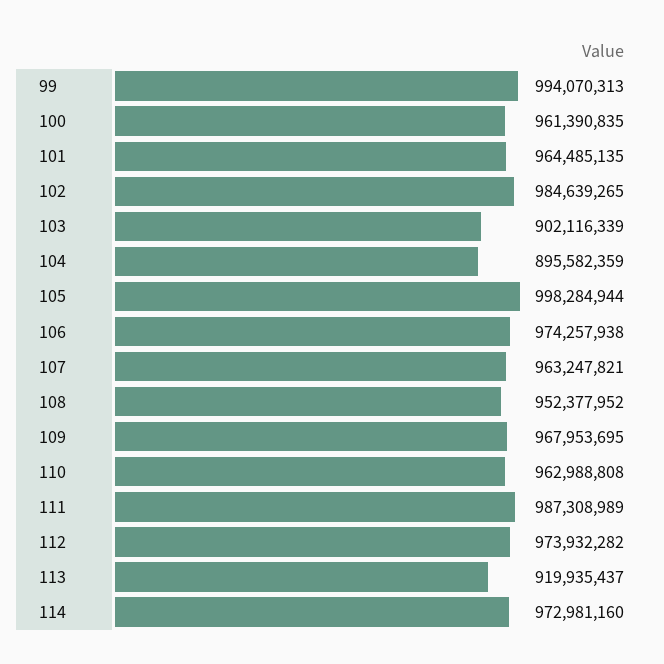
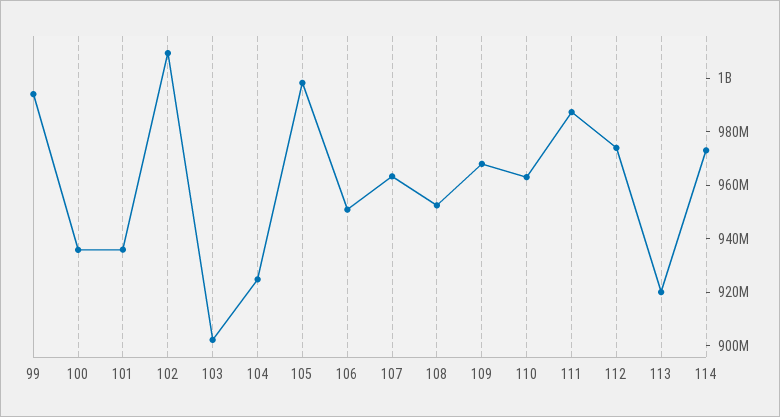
  {
    "99": 994070313,
-   "100": 961390835,
+   "100": 935000000,
-   "101": 964485135,
+   "101": 935000000,
-   "102": 984639265,
+   "102": 1010000000,
    "103": 902116339,
-   "104": 895582359,
+   "104": 925000000,
    "105": 998284944,
-   "106": 974257938,
+   "106": 950000000,
    "107": 963247821,
    "108": 952377952,
    "109": 967953695,
    "110": 962988808,
    "111": 987308989,
    "112": 973932282,
    "113": 919935437,
    "114": 972981160
  }

